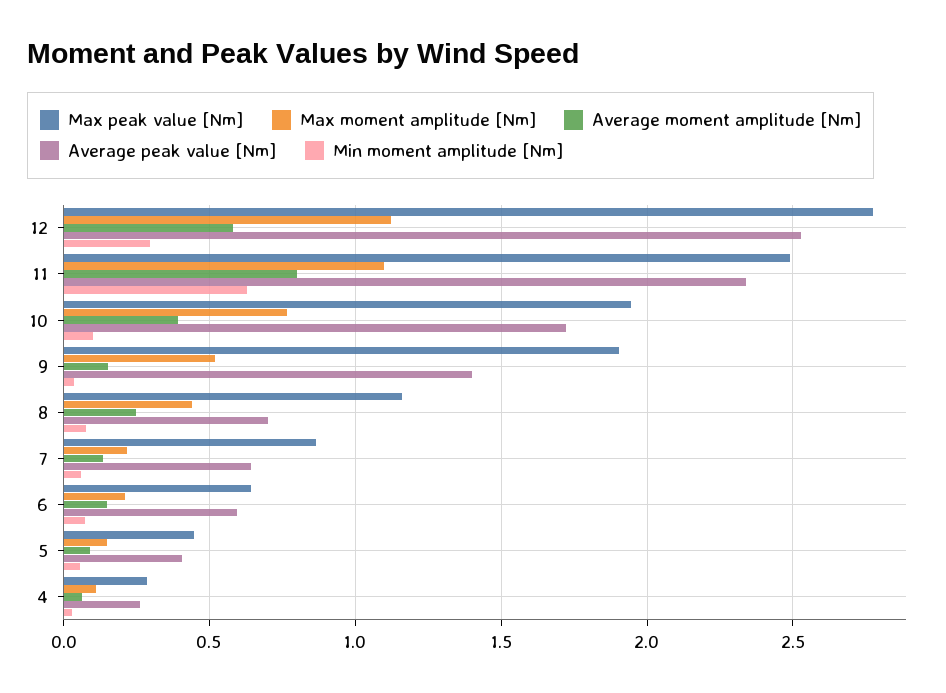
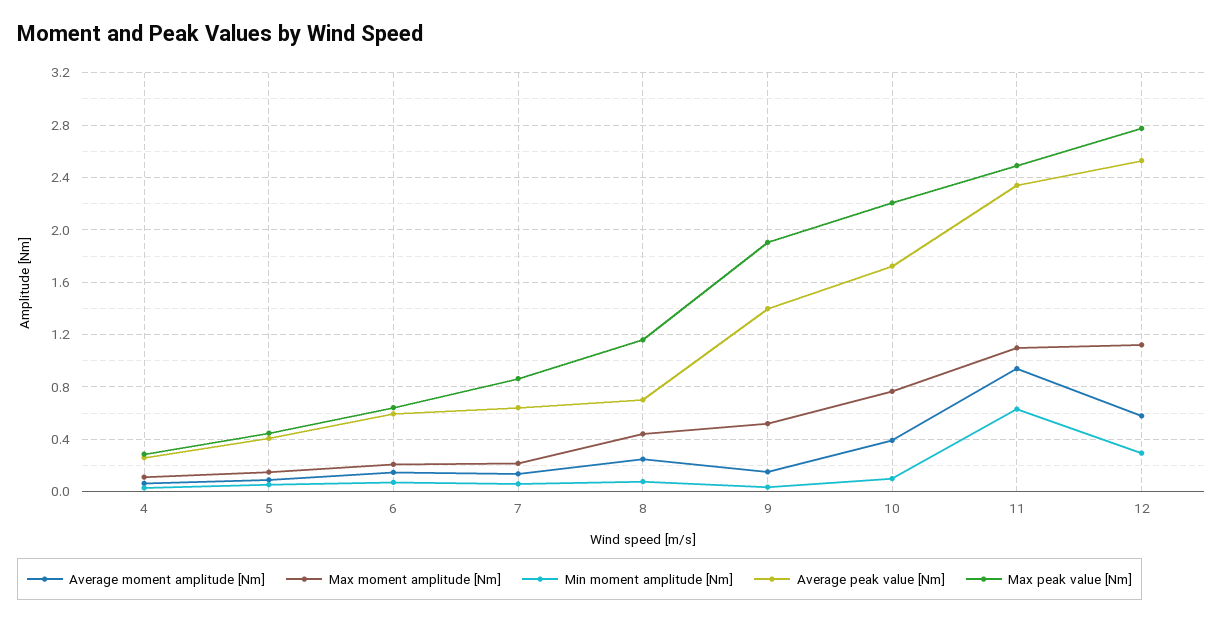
  {
    "Max peak value [Nm]": {
      "12": 2.8,
      "11": 2.5,
-     "10": 1.95,
+     "10": 2.2,
      "9": 1.9,
      "8": 1.15,
      "7": 0.85,
      "6": 0.65,
      "5": 0.45,
      "4": 0.3
    },
    "Max moment amplitude [Nm]": {
      "12": 1.1,
      "11": 1.1,
      "10": 0.75,
      "9": 0.5,
      "8": 0.45,
      "7": 0.2,
      "6": 0.2,
      "5": 0.15,
      "4": 0.1
    },
    "Average moment amplitude [Nm]": {
      "12": 0.6,
-     "11": 0.8,
+     "11": 0.95,
      "10": 0.4,
      "9": 0.15,
      "8": 0.25,
      "7": 0.15,
      "6": 0.15,
      "5": 0.1,
      "4": 0.05
    },
    "Average peak value [Nm]": {
      "12": 2.55,
      "11": 2.35,
      "10": 1.7,
      "9": 1.4,
      "8": 0.7,
      "7": 0.65,
      "6": 0.6,
      "5": 0.4,
      "4": 0.25
    },
    "Min moment amplitude [Nm]": {
      "12": 0.3,
      "11": 0.65,
      "10": 0.1,
      "9": 0.05,
      "8": 0.1,
      "7": 0.05,
      "6": 0.05,
      "5": 0.05,
      "4": 0.05
    }
  }

